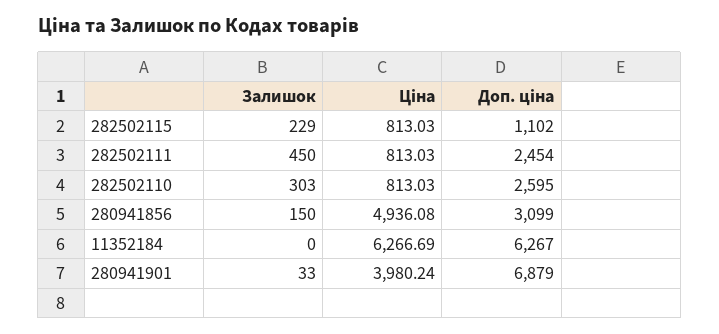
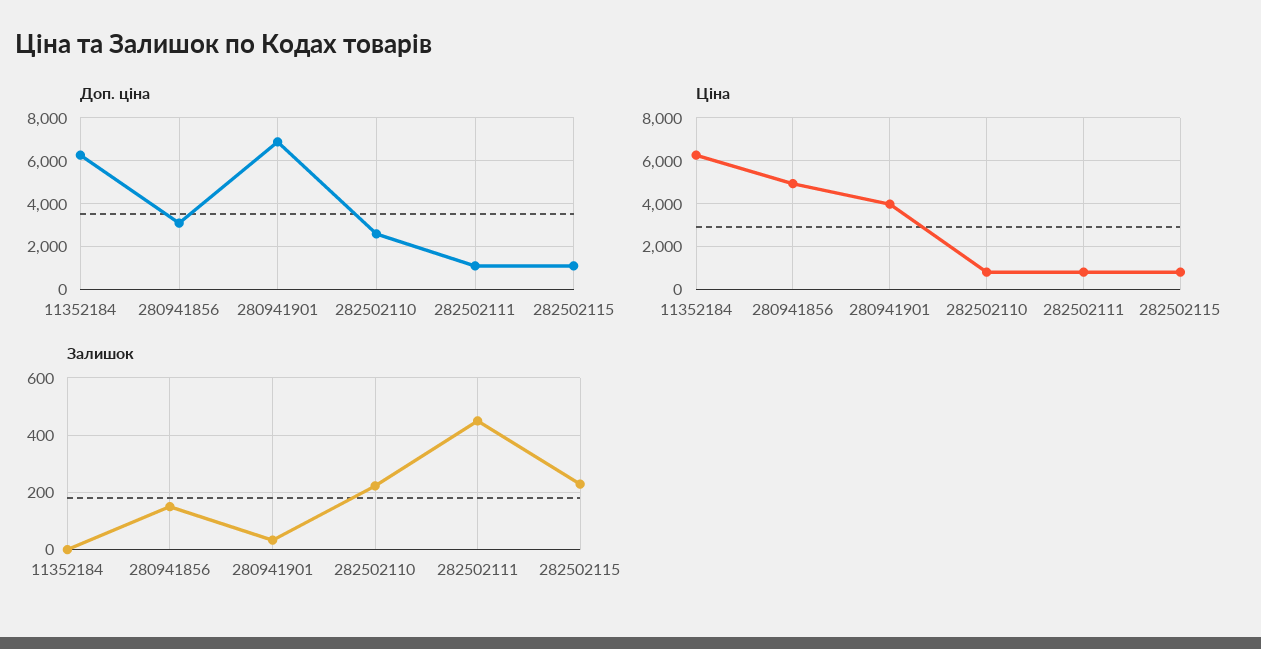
  {
    "Залишок": {
      "282502115": 229,
      "282502111": 450,
-     "282502110": 303,
+     "282502110": 225,
      "280941856": 150,
      "11352184": 0,
      "280941901": 33
    },
    "Ціна": {
      "282502115": 813.03,
      "282502111": 813.03,
      "282502110": 813.03,
      "280941856": 4936.08,
      "11352184": 6266.69,
      "280941901": 3980.24
    },
    "Доп. ціна": {
      "282502115": 1102,
-     "282502111": 2454,
+     "282502111": 1000,
      "282502110": 2595,
      "280941856": 3099,
      "11352184": 6267,
      "280941901": 6879
    }
  }

